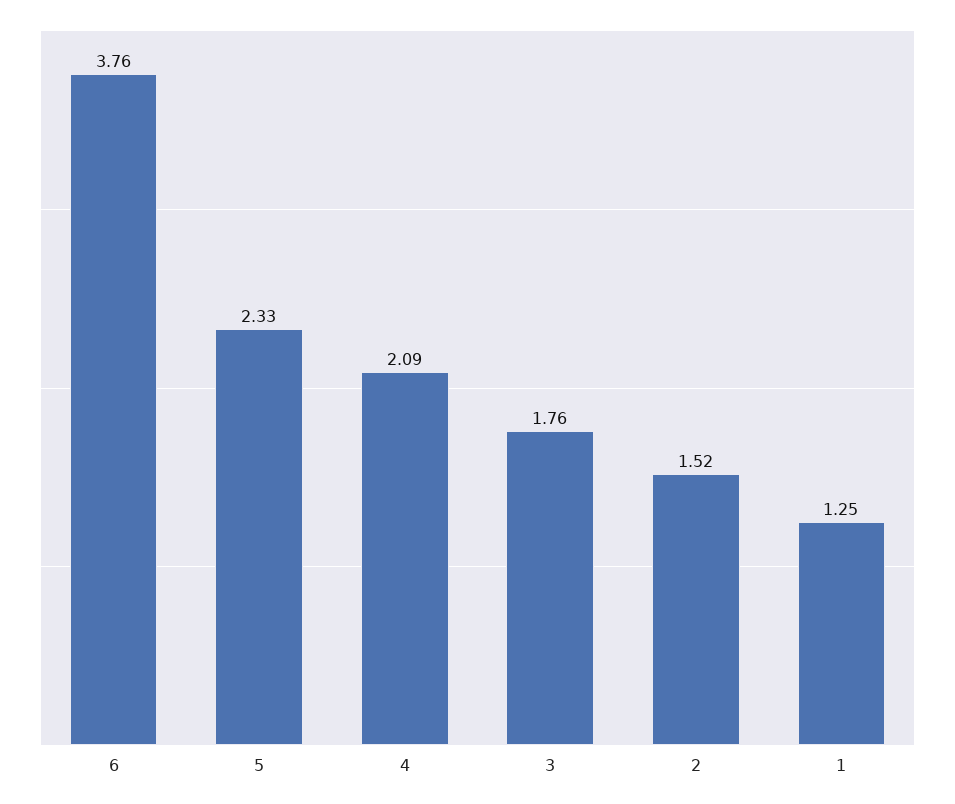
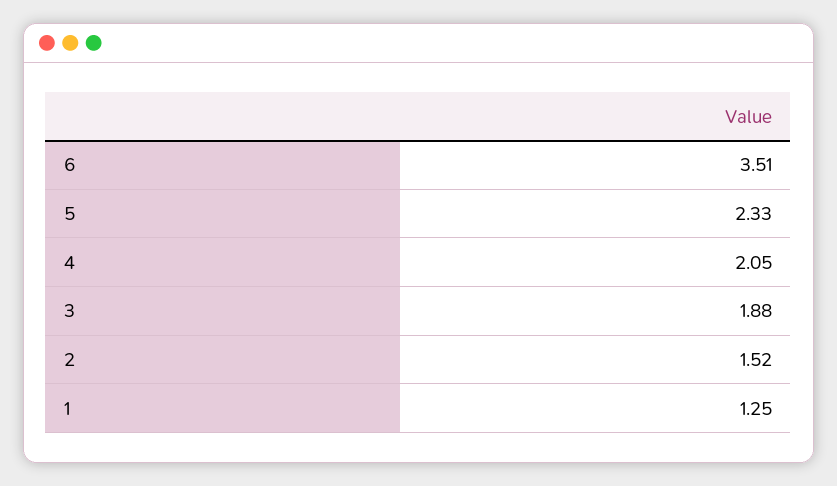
  {
-   "6": 3.76,
+   "6": 3.51,
    "5": 2.33,
-   "4": 2.09,
+   "4": 2.05,
-   "3": 1.76,
+   "3": 1.88,
    "2": 1.52,
    "1": 1.25
  }

